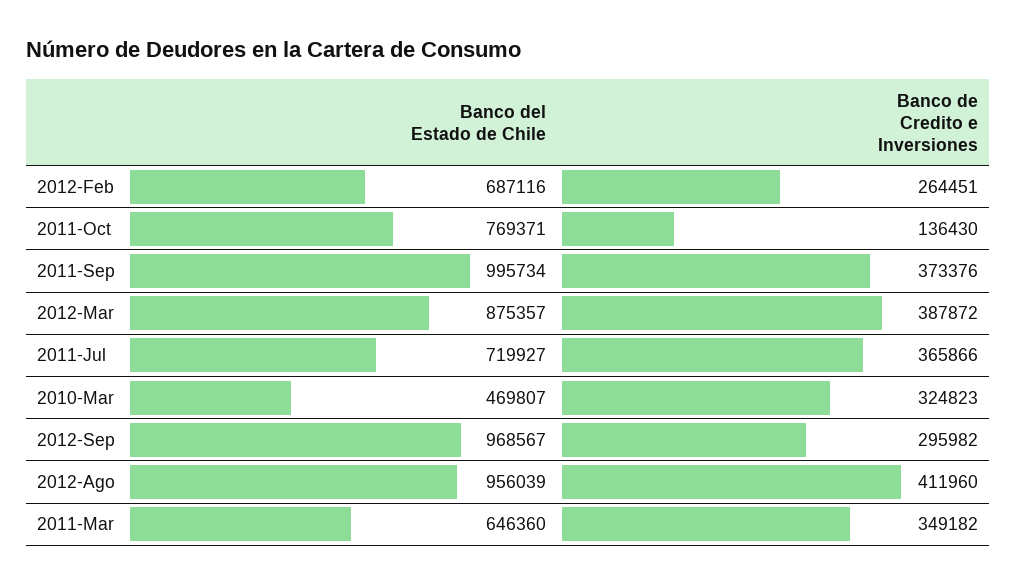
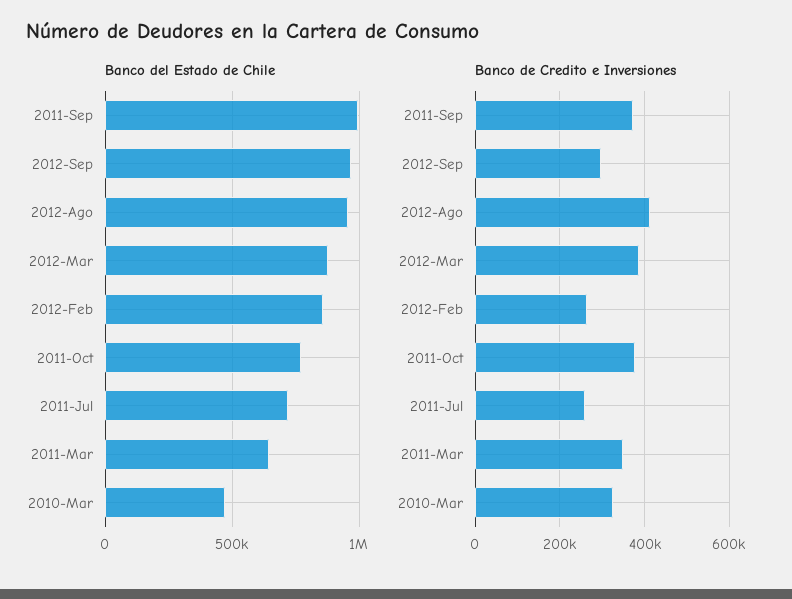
  {
    "Banco del Estado de Chile": {
-     "2012-Feb": 687116,
+     "2012-Feb": 850000,
      "2011-Oct": 769371,
      "2011-Sep": 995734,
      "2012-Mar": 875357,
      "2011-Jul": 719927,
      "2010-Mar": 469807,
      "2012-Sep": 968567,
      "2012-Ago": 956039,
      "2011-Mar": 646360
    },
    "Banco de Credito e Inversiones": {
      "2012-Feb": 264451,
-     "2011-Oct": 136430,
+     "2011-Oct": 380000,
      "2011-Sep": 373376,
      "2012-Mar": 387872,
-     "2011-Jul": 365866,
+     "2011-Jul": 260000,
      "2010-Mar": 324823,
      "2012-Sep": 295982,
      "2012-Ago": 411960,
      "2011-Mar": 349182
    }
  }

